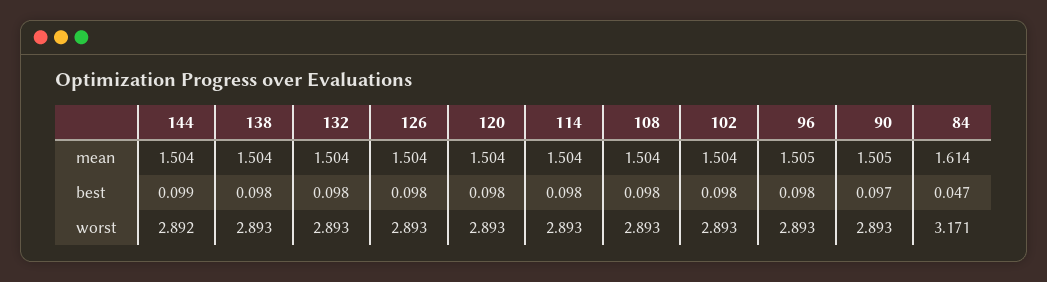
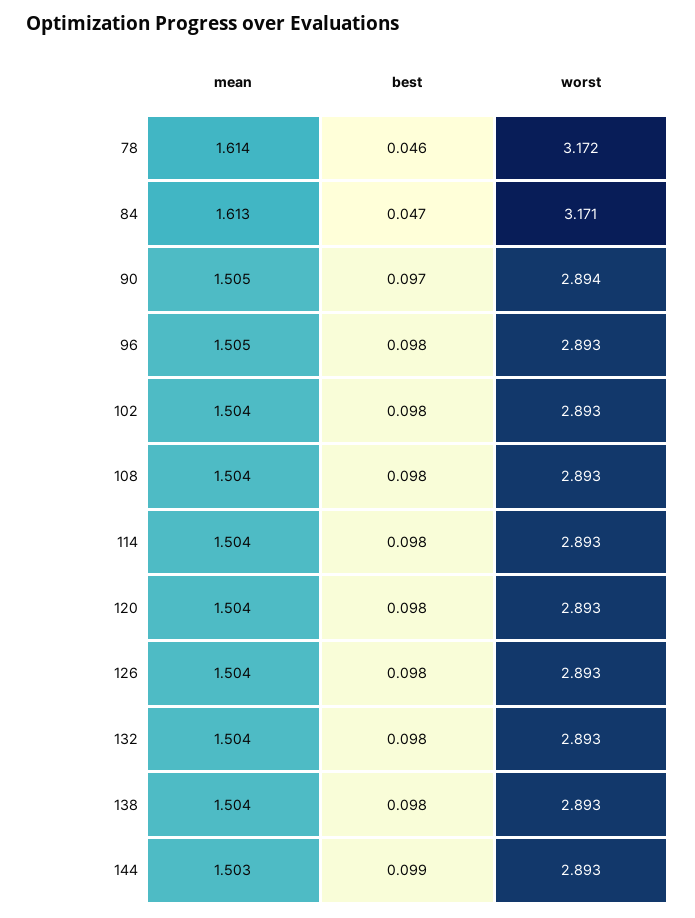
  {
    "144": {
-     "mean": 1.504,
+     "mean": 1.503,
      "best": 0.099,
-     "worst": 2.892
+     "worst": 2.893
    },
    "138": {
      "mean": 1.504,
      "best": 0.098,
      "worst": 2.893
    },
    "132": {
      "mean": 1.504,
      "best": 0.098,
      "worst": 2.893
    },
    "126": {
      "mean": 1.504,
      "best": 0.098,
      "worst": 2.893
    },
    "120": {
      "mean": 1.504,
      "best": 0.098,
      "worst": 2.893
    },
    "114": {
      "mean": 1.504,
      "best": 0.098,
      "worst": 2.893
    },
    "108": {
      "mean": 1.504,
      "best": 0.098,
      "worst": 2.893
    },
    "102": {
      "mean": 1.504,
      "best": 0.098,
      "worst": 2.893
    },
    "96": {
      "mean": 1.505,
      "best": 0.098,
      "worst": 2.893
    },
    "90": {
      "mean": 1.505,
      "best": 0.097,
-     "worst": 2.893
+     "worst": 2.894
    },
    "84": {
-     "mean": 1.614,
+     "mean": 1.613,
      "best": 0.047,
      "worst": 3.171
-   }
+   },
+   "78": {
+     "mean": 1.614,
+     "best": 0.046,
+     "worst": 3.172
+   }
  }

